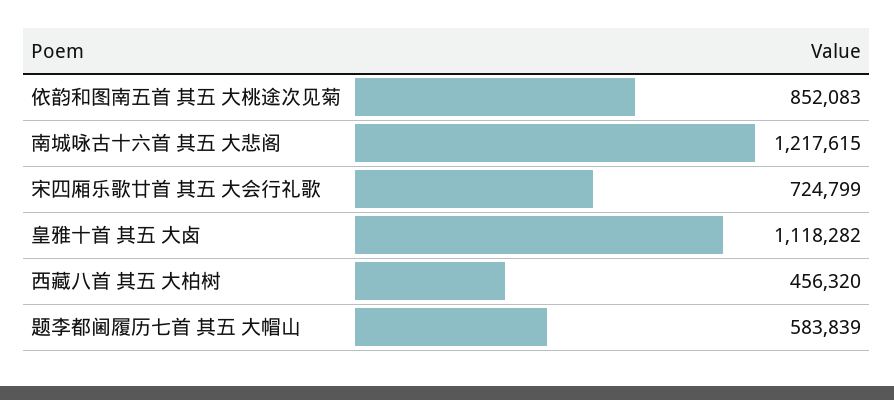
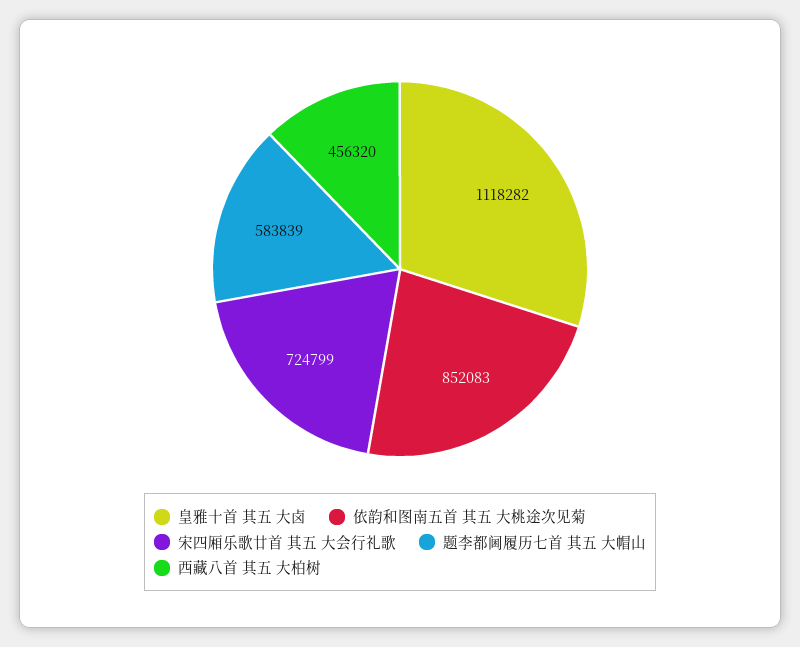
  {
    "依韵和图南五首 其五 大桃途次见菊": 852083,
-   "南城咏古十六首 其五 大悲阁": 1217615,
    "宋四厢乐歌廿首 其五 大会行礼歌": 724799,
    "皇雅十首 其五 大卤": 1118282,
    "西藏八首 其五 大柏树": 456320,
    "题李都阃履历七首 其五 大帽山": 583839
  }

